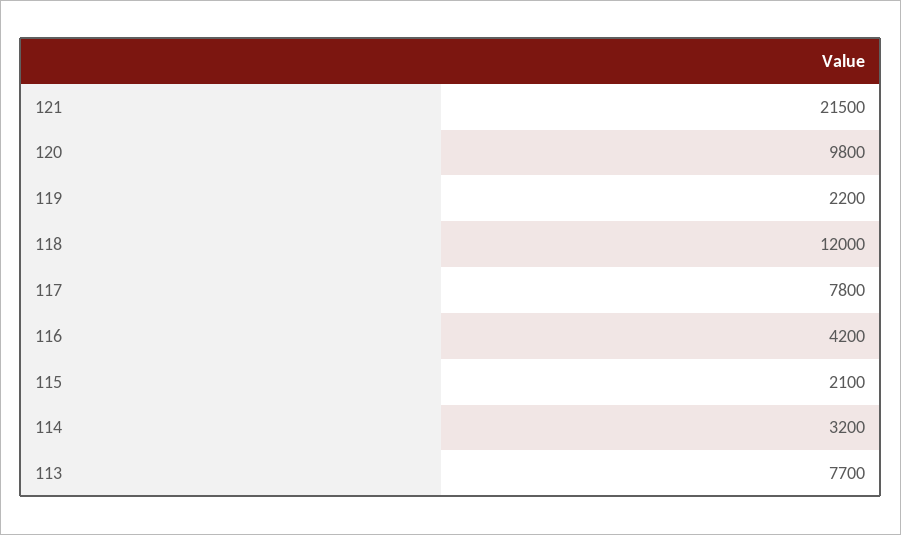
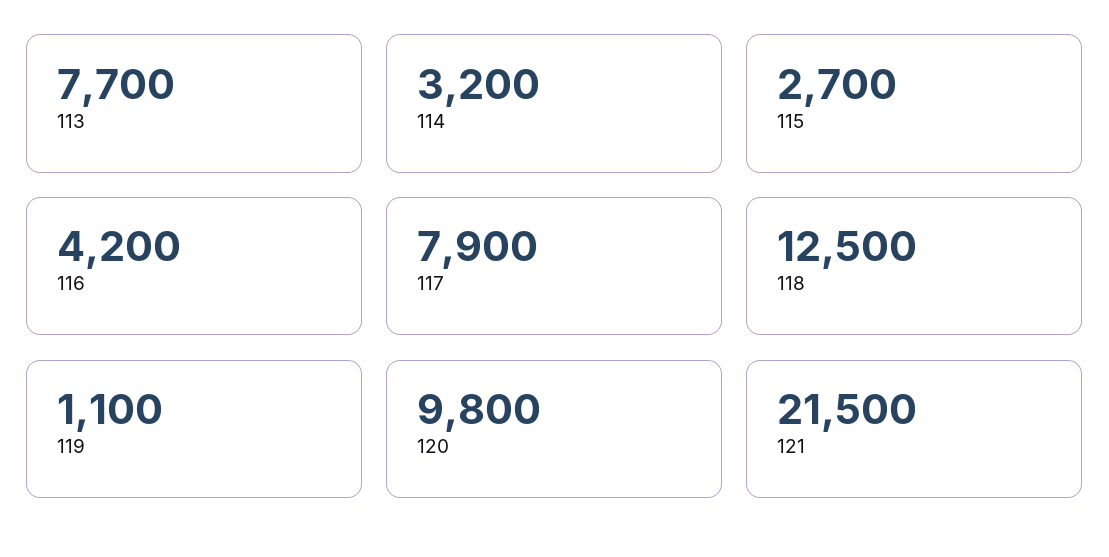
  {
    "121": 21500,
    "120": 9800,
-   "119": 2200,
+   "119": 1100,
-   "118": 12000,
+   "118": 12500,
-   "117": 7800,
+   "117": 7900,
    "116": 4200,
-   "115": 2100,
+   "115": 2700,
    "114": 3200,
    "113": 7700
  }

